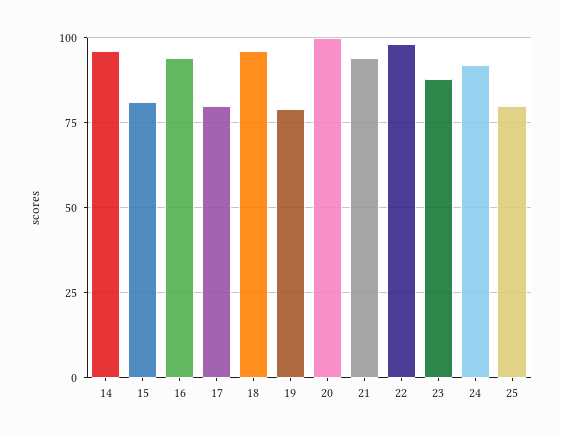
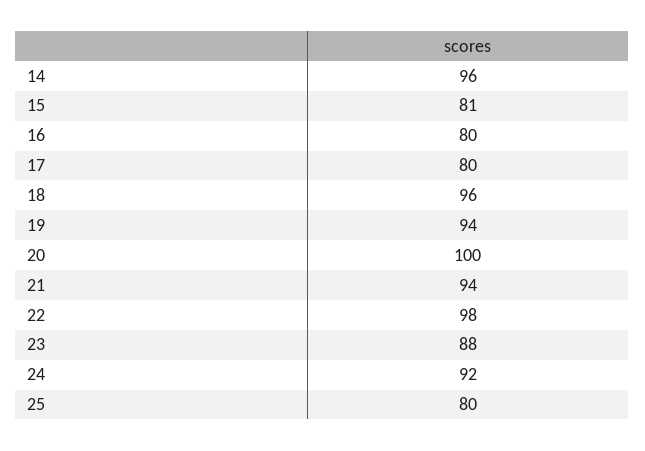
  {
    "14": 96,
    "15": 81,
-   "16": 95,
+   "16": 80,
    "17": 80,
    "18": 96,
-   "19": 80,
+   "19": 94,
    "20": 100,
    "21": 94,
    "22": 98,
    "23": 88,
    "24": 92,
    "25": 80
  }

